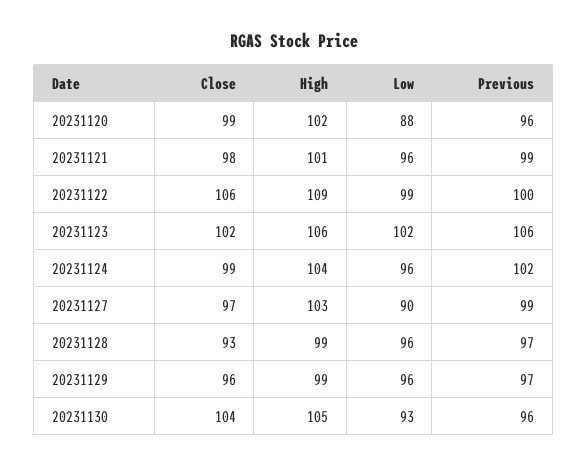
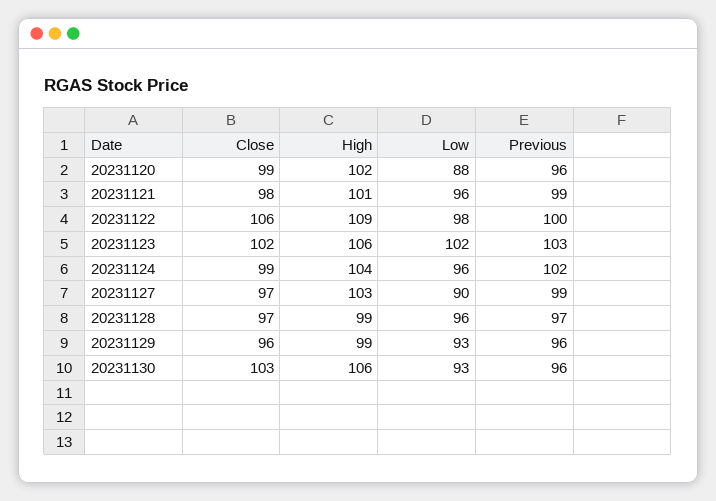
  {
    "Close": {
      "20231120": 99,
      "20231121": 98,
      "20231122": 106,
      "20231123": 102,
      "20231124": 99,
      "20231127": 97,
-     "20231128": 93,
+     "20231128": 97,
      "20231129": 96,
-     "20231130": 104
+     "20231130": 103
    },
    "High": {
      "20231120": 102,
      "20231121": 101,
      "20231122": 109,
      "20231123": 106,
      "20231124": 104,
      "20231127": 103,
      "20231128": 99,
      "20231129": 99,
-     "20231130": 105
+     "20231130": 106
    },
    "Low": {
      "20231120": 88,
      "20231121": 96,
-     "20231122": 99,
+     "20231122": 98,
      "20231123": 102,
      "20231124": 96,
      "20231127": 90,
      "20231128": 96,
-     "20231129": 96,
+     "20231129": 93,
      "20231130": 93
    },
    "Previous": {
      "20231120": 96,
      "20231121": 99,
      "20231122": 100,
-     "20231123": 106,
+     "20231123": 103,
      "20231124": 102,
      "20231127": 99,
      "20231128": 97,
-     "20231129": 97,
+     "20231129": 96,
      "20231130": 96
    }
  }

